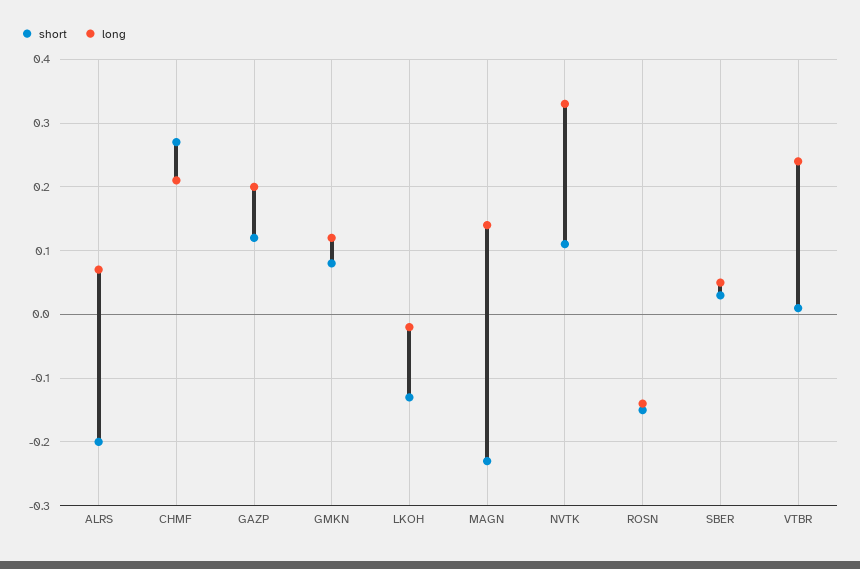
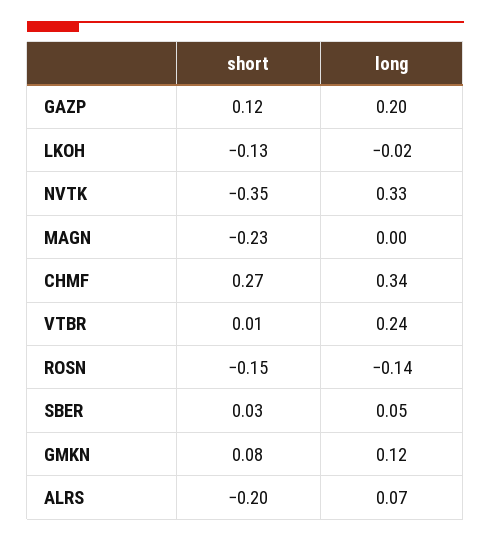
  {
    "short": {
      "ALRS": -0.2,
      "CHMF": 0.27,
      "GAZP": 0.12,
      "GMKN": 0.08,
      "LKOH": -0.13,
      "MAGN": -0.23,
-     "NVTK": 0.11,
+     "NVTK": -0.35,
      "ROSN": -0.15,
      "SBER": 0.03,
      "VTBR": 0.01
    },
    "long": {
      "ALRS": 0.07,
-     "CHMF": 0.21,
+     "CHMF": 0.34,
      "GAZP": 0.2,
      "GMKN": 0.12,
      "LKOH": -0.02,
-     "MAGN": 0.14,
+     "MAGN": 0,
      "NVTK": 0.33,
      "ROSN": -0.14,
      "SBER": 0.05,
      "VTBR": 0.24
    }
  }

